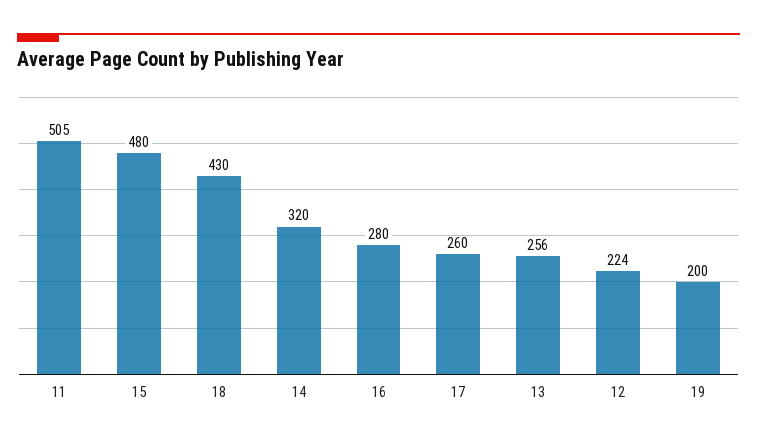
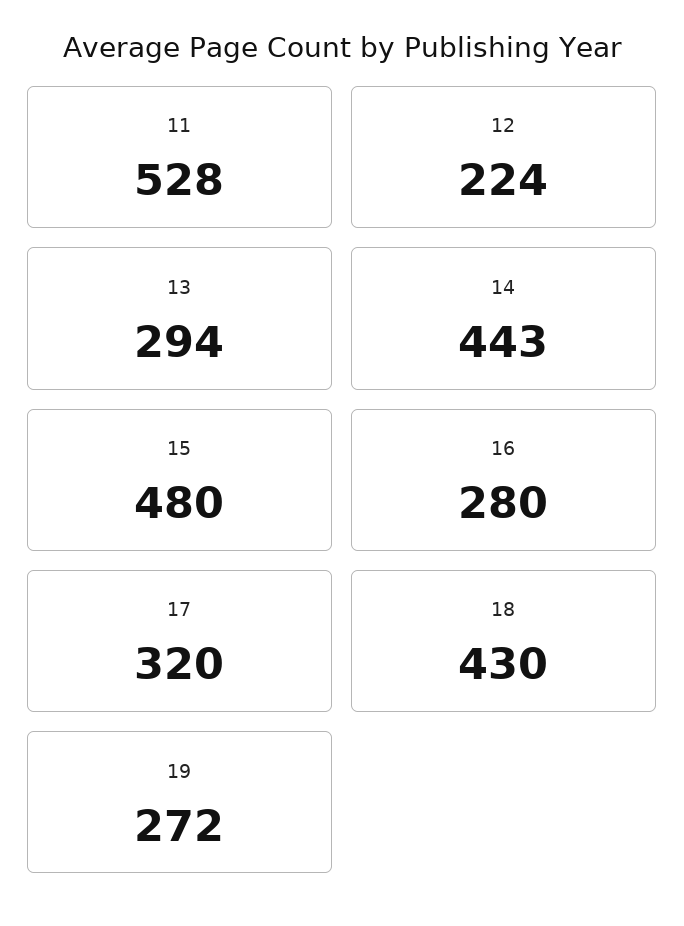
  {
-   "11": 505,
+   "11": 528,
    "15": 480,
    "18": 430,
-   "14": 320,
+   "14": 443,
    "16": 280,
-   "17": 260,
+   "17": 320,
-   "13": 256,
+   "13": 294,
    "12": 224,
-   "19": 200
+   "19": 272
  }

